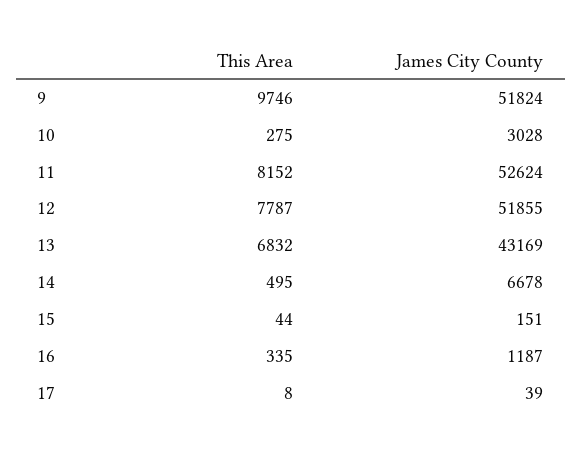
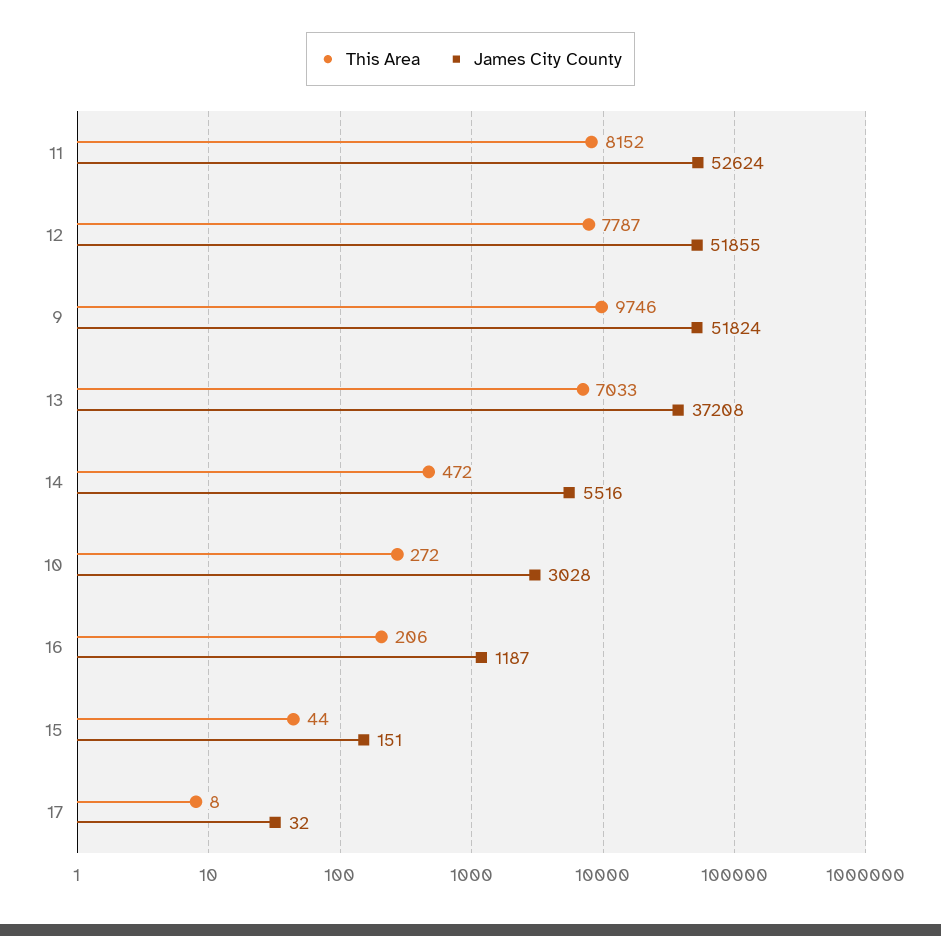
  {
    "This Area": {
      "9": 9746,
-     "10": 275,
+     "10": 272,
      "11": 8152,
      "12": 7787,
-     "13": 6832,
+     "13": 7033,
-     "14": 495,
+     "14": 472,
      "15": 44,
-     "16": 335,
+     "16": 206,
      "17": 8
    },
    "James City County": {
      "9": 51824,
      "10": 3028,
      "11": 52624,
      "12": 51855,
-     "13": 43169,
+     "13": 37208,
-     "14": 6678,
+     "14": 5516,
      "15": 151,
      "16": 1187,
-     "17": 39
+     "17": 32
    }
  }

